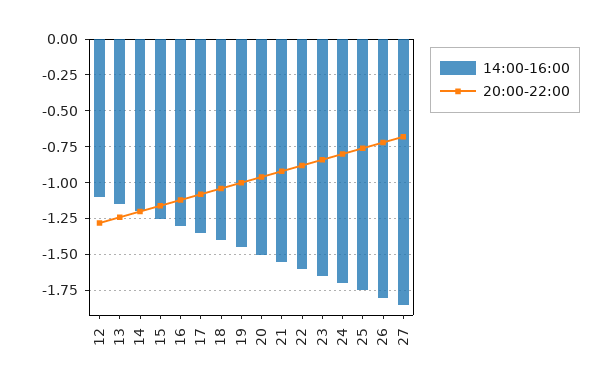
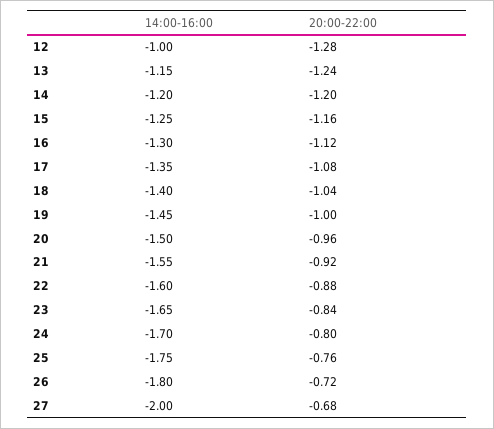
  {
    "14:00-16:00": {
-     "12": -1.1,
+     "12": -1,
      "13": -1.15,
      "14": -1.2,
      "15": -1.25,
      "16": -1.3,
      "17": -1.35,
      "18": -1.4,
      "19": -1.45,
      "20": -1.5,
      "21": -1.55,
      "22": -1.6,
      "23": -1.65,
      "24": -1.7,
      "25": -1.75,
      "26": -1.8,
-     "27": -1.85
+     "27": -2
    },
    "20:00-22:00": {
      "12": -1.28,
      "13": -1.24,
      "14": -1.2,
      "15": -1.16,
      "16": -1.12,
      "17": -1.08,
      "18": -1.04,
      "19": -1,
      "20": -0.96,
      "21": -0.92,
      "22": -0.88,
      "23": -0.84,
      "24": -0.8,
      "25": -0.76,
      "26": -0.72,
      "27": -0.68
    }
  }

